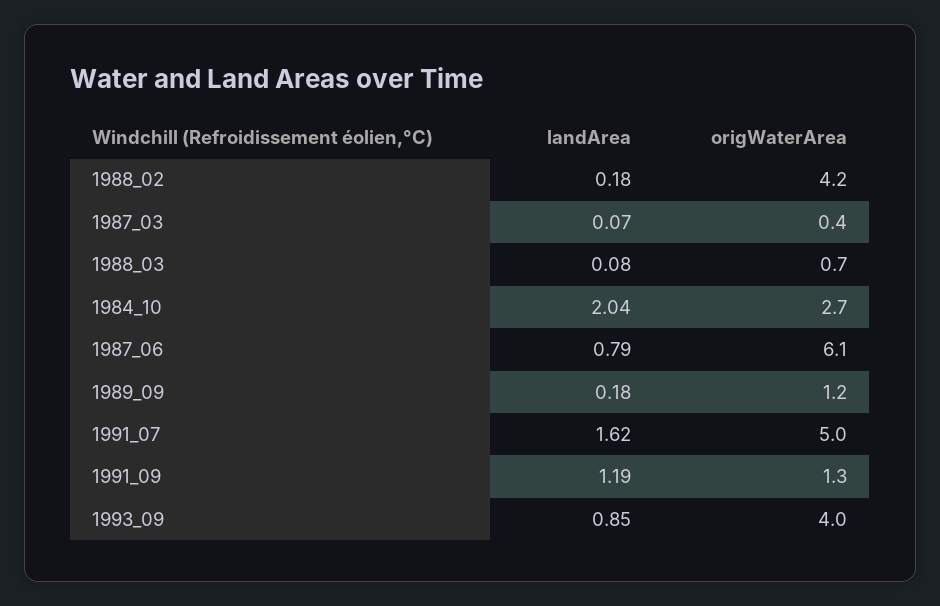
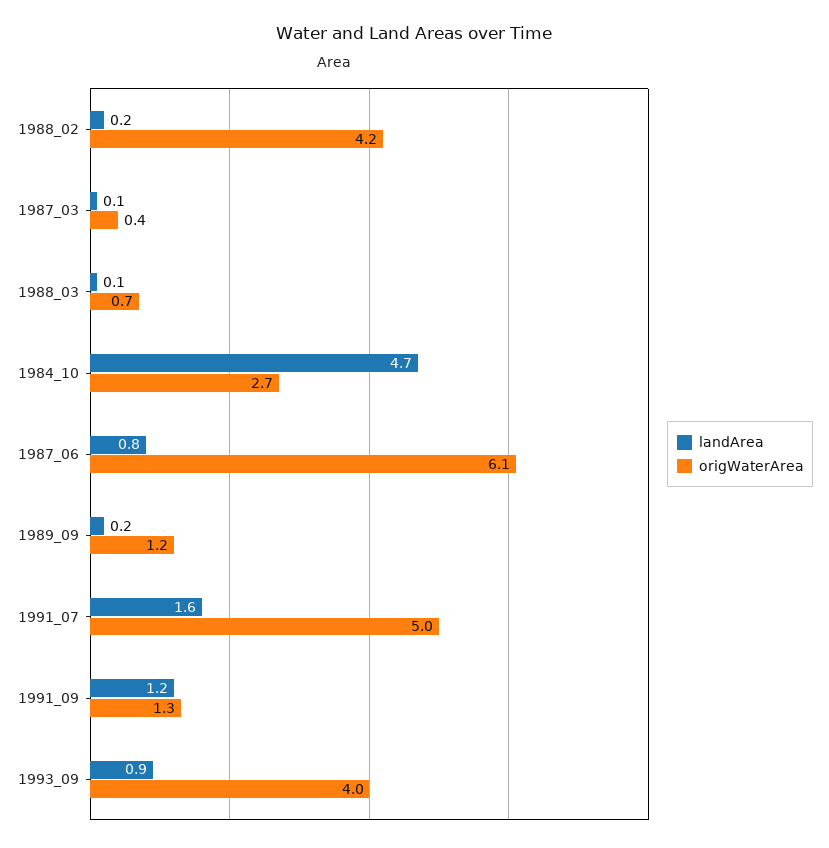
  {
    "landArea": {
      "1988_02": 0.18,
      "1987_03": 0.07,
      "1988_03": 0.08,
-     "1984_10": 2.04,
+     "1984_10": 4.7,
      "1987_06": 0.79,
      "1989_09": 0.18,
      "1991_07": 1.62,
      "1991_09": 1.19,
      "1993_09": 0.85
    },
    "origWaterArea": {
      "1988_02": 4.2,
      "1987_03": 0.4,
      "1988_03": 0.7,
      "1984_10": 2.7,
      "1987_06": 6.1,
      "1989_09": 1.2,
      "1991_07": 5,
      "1991_09": 1.3,
      "1993_09": 4
    }
  }

